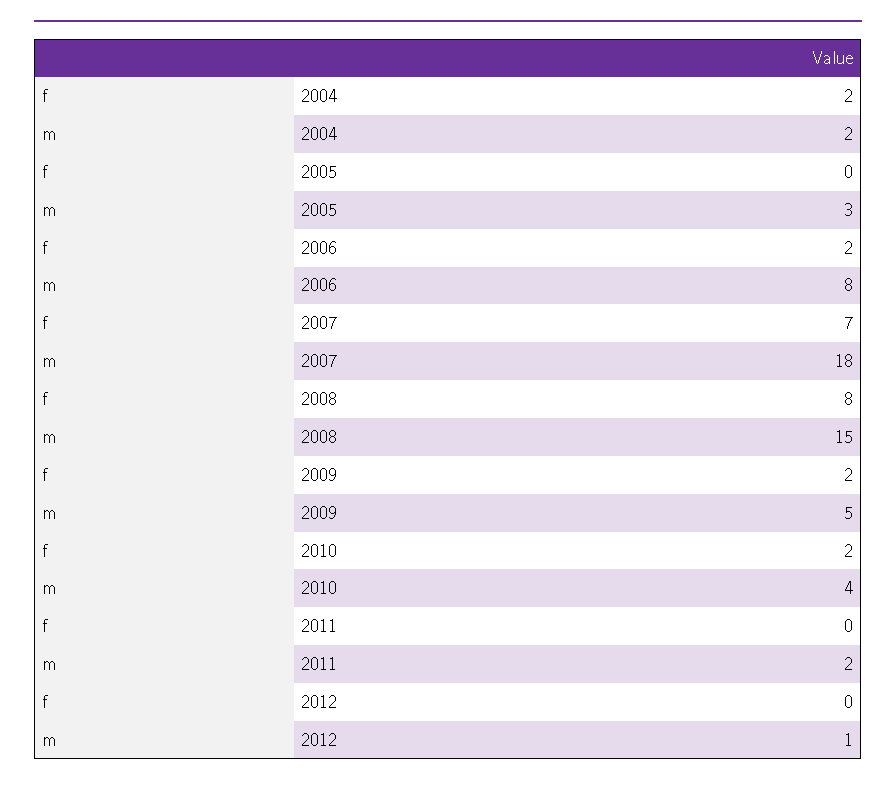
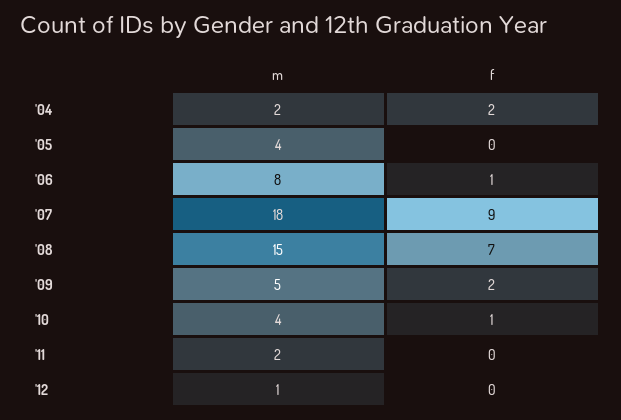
  {
    "f": {
      "2004": 2,
      "2005": 0,
-     "2006": 2,
+     "2006": 1,
-     "2007": 7,
+     "2007": 9,
-     "2008": 8,
+     "2008": 7,
      "2009": 2,
-     "2010": 2,
+     "2010": 1,
      "2011": 0,
      "2012": 0
    },
    "m": {
      "2004": 2,
-     "2005": 3,
+     "2005": 4,
      "2006": 8,
      "2007": 18,
      "2008": 15,
      "2009": 5,
      "2010": 4,
      "2011": 2,
      "2012": 1
    }
  }

